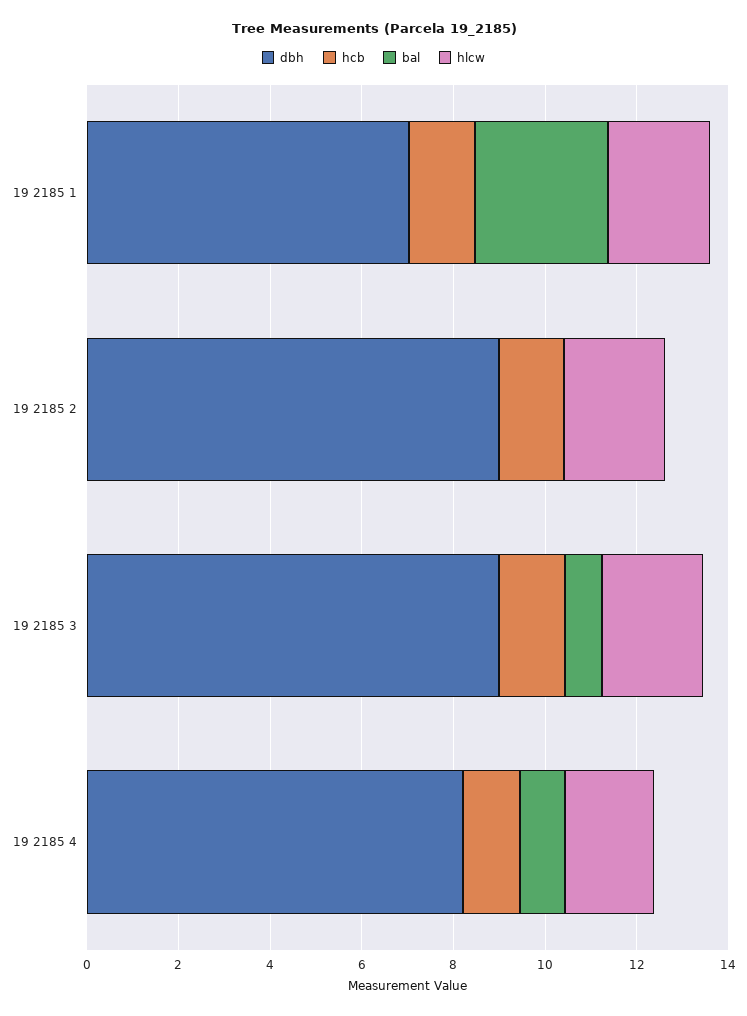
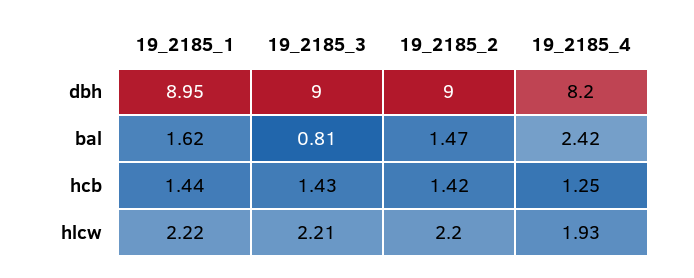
  {
    "dbh": {
-     "19 2185 1": 7,
+     "19 2185 1": 8.95,
      "19 2185 2": 9,
      "19 2185 3": 9,
      "19 2185 4": 8.2
    },
    "hcb": {
      "19 2185 1": 1.44,
      "19 2185 2": 1.42,
      "19 2185 3": 1.43,
      "19 2185 4": 1.25
    },
    "bal": {
-     "19 2185 1": 3,
+     "19 2185 1": 1.62,
-     "19 2185 2": 0,
+     "19 2185 2": 1.47,
      "19 2185 3": 0.81,
-     "19 2185 4": 1
+     "19 2185 4": 2.42
    },
    "hlcw": {
      "19 2185 1": 2.22,
      "19 2185 2": 2.2,
      "19 2185 3": 2.21,
      "19 2185 4": 1.93
    }
  }

